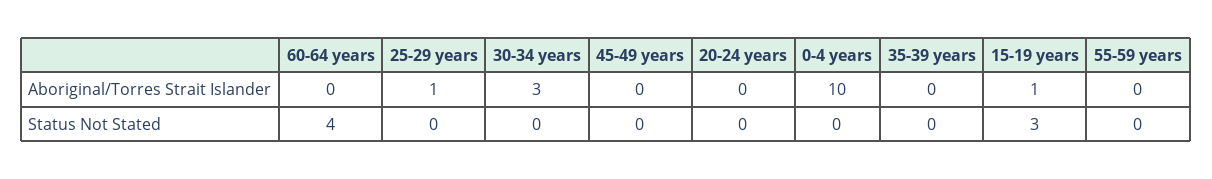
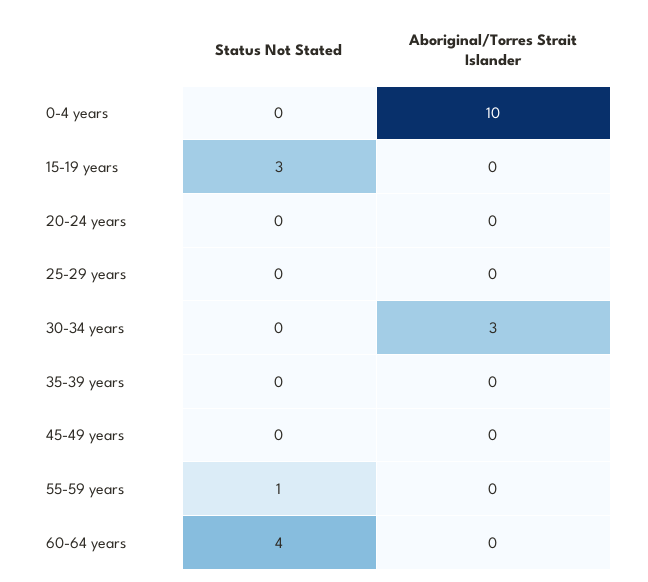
  {
    "60-64 years": {
      "Aboriginal/Torres Strait Islander": 0,
      "Status Not Stated": 4
    },
    "25-29 years": {
-     "Aboriginal/Torres Strait Islander": 1,
+     "Aboriginal/Torres Strait Islander": 0,
      "Status Not Stated": 0
    },
    "30-34 years": {
      "Aboriginal/Torres Strait Islander": 3,
      "Status Not Stated": 0
    },
    "45-49 years": {
      "Aboriginal/Torres Strait Islander": 0,
      "Status Not Stated": 0
    },
    "20-24 years": {
      "Aboriginal/Torres Strait Islander": 0,
      "Status Not Stated": 0
    },
    "0-4 years": {
      "Aboriginal/Torres Strait Islander": 10,
      "Status Not Stated": 0
    },
    "35-39 years": {
      "Aboriginal/Torres Strait Islander": 0,
      "Status Not Stated": 0
    },
    "15-19 years": {
-     "Aboriginal/Torres Strait Islander": 1,
+     "Aboriginal/Torres Strait Islander": 0,
      "Status Not Stated": 3
    },
    "55-59 years": {
      "Aboriginal/Torres Strait Islander": 0,
-     "Status Not Stated": 0
+     "Status Not Stated": 1
    }
  }

